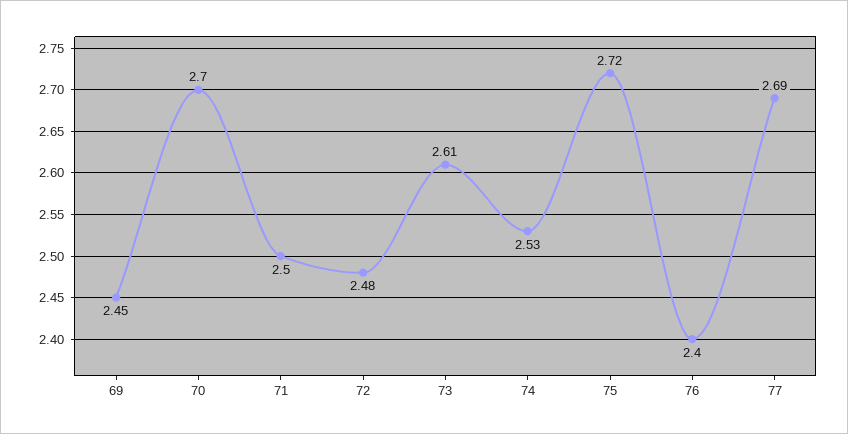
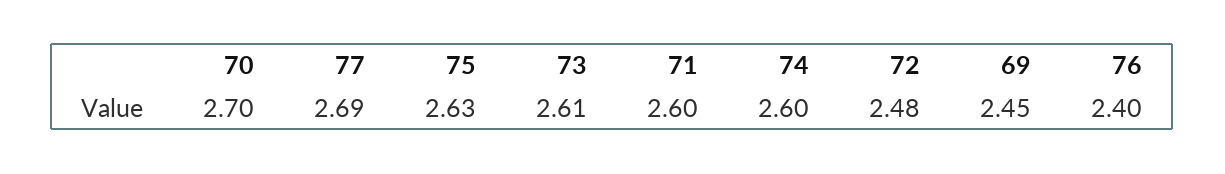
  {
    "69": 2.45,
    "70": 2.7,
-   "71": 2.5,
+   "71": 2.6,
    "72": 2.48,
    "73": 2.61,
-   "74": 2.53,
+   "74": 2.6,
-   "75": 2.72,
+   "75": 2.63,
    "76": 2.4,
    "77": 2.69
  }

